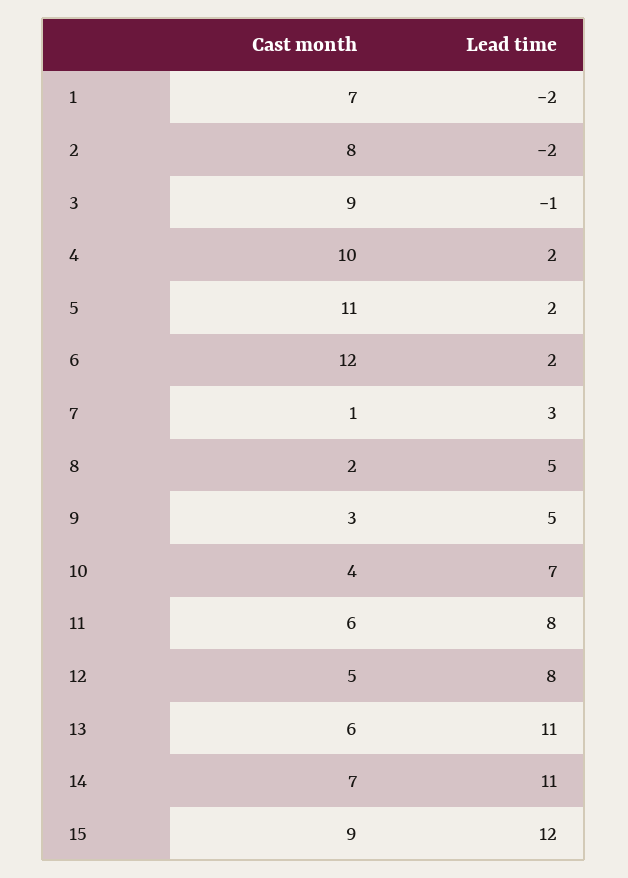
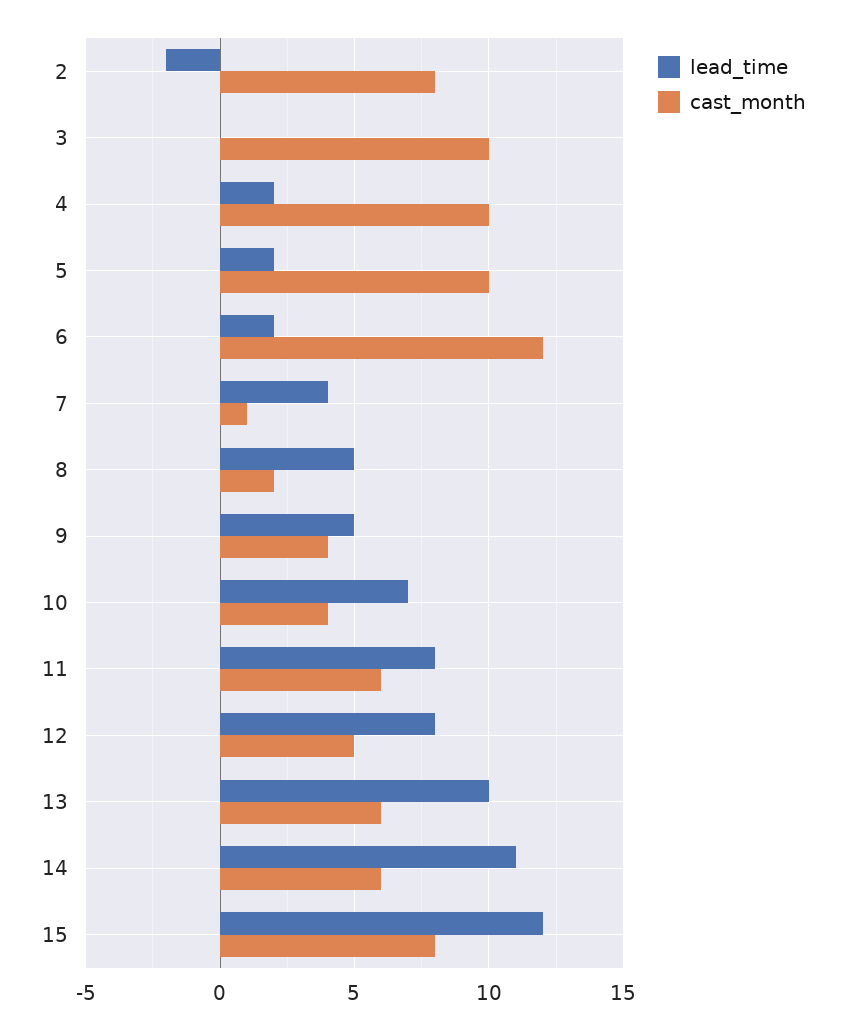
  {
    "Cast month": {
-     "1": 7,
      "2": 8,
-     "3": 9,
+     "3": 10,
      "4": 10,
-     "5": 11,
+     "5": 10,
      "6": 12,
      "7": 1,
      "8": 2,
-     "9": 3,
+     "9": 4,
      "10": 4,
      "11": 6,
      "12": 5,
      "13": 6,
-     "14": 7,
+     "14": 6,
-     "15": 9
+     "15": 8
    },
    "Lead time": {
-     "1": -2,
      "2": -2,
-     "3": -1,
+     "3": 0,
      "4": 2,
      "5": 2,
      "6": 2,
-     "7": 3,
+     "7": 4,
      "8": 5,
      "9": 5,
      "10": 7,
      "11": 8,
      "12": 8,
-     "13": 11,
+     "13": 10,
      "14": 11,
      "15": 12
    }
  }

